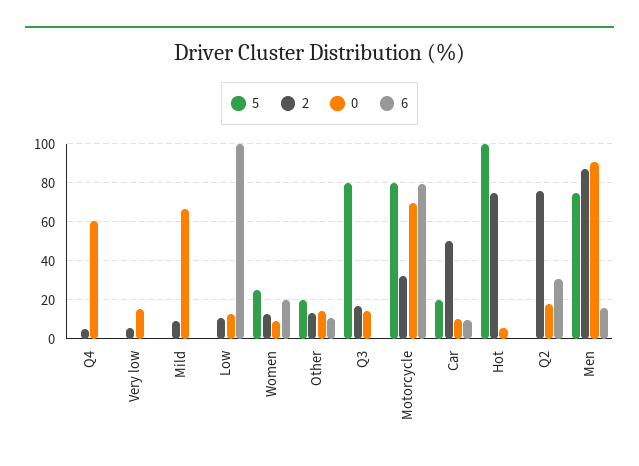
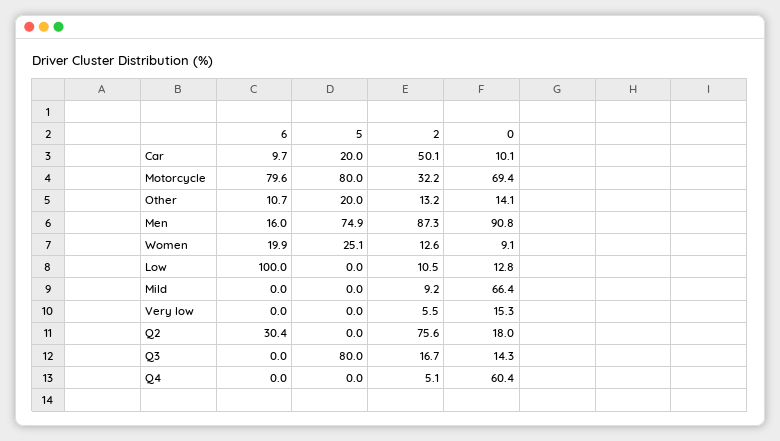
  {
    "5": {
      "Q4": 0,
      "Very low": 0,
      "Mild": 0,
      "Low": 0,
      "Women": 25.1,
      "Other": 20,
      "Q3": 80,
      "Motorcycle": 80,
      "Car": 20,
-     "Hot": 100,
      "Q2": 0,
      "Men": 74.9
    },
    "2": {
      "Q4": 5.1,
      "Very low": 5.5,
      "Mild": 9.2,
      "Low": 10.5,
      "Women": 12.6,
      "Other": 13.2,
      "Q3": 16.7,
      "Motorcycle": 32.2,
      "Car": 50.1,
-     "Hot": 75,
      "Q2": 75.6,
      "Men": 87.3
    },
    "0": {
      "Q4": 60.4,
      "Very low": 15.3,
      "Mild": 66.4,
      "Low": 12.8,
      "Women": 9.1,
      "Other": 14.1,
      "Q3": 14.3,
      "Motorcycle": 69.4,
      "Car": 10.1,
-     "Hot": 5,
      "Q2": 18,
      "Men": 90.8
    },
    "6": {
      "Q4": 0,
      "Very low": 0,
      "Mild": 0,
      "Low": 100,
      "Women": 19.9,
      "Other": 10.7,
      "Q3": 0,
      "Motorcycle": 79.6,
      "Car": 9.7,
-     "Hot": 0,
      "Q2": 30.4,
      "Men": 16
    }
  }

